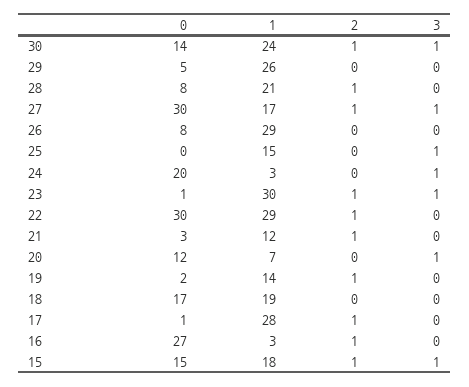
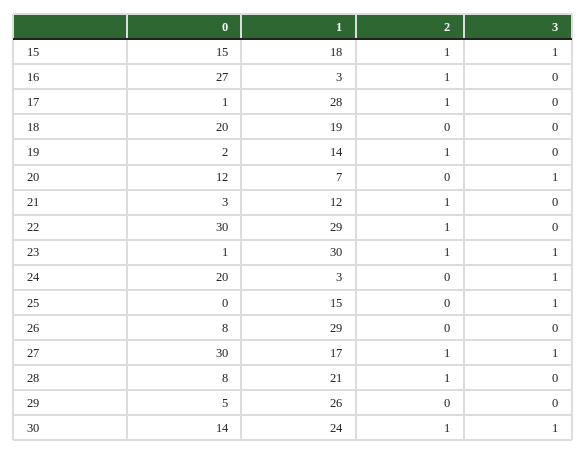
  {
    "0": {
      "30": 14,
      "29": 5,
      "28": 8,
      "27": 30,
      "26": 8,
      "25": 0,
      "24": 20,
      "23": 1,
      "22": 30,
      "21": 3,
      "20": 12,
      "19": 2,
-     "18": 17,
+     "18": 20,
      "17": 1,
      "16": 27,
      "15": 15
    },
    "1": {
      "30": 24,
      "29": 26,
      "28": 21,
      "27": 17,
      "26": 29,
      "25": 15,
      "24": 3,
      "23": 30,
      "22": 29,
      "21": 12,
      "20": 7,
      "19": 14,
      "18": 19,
      "17": 28,
      "16": 3,
      "15": 18
    },
    "2": {
      "30": 1,
      "29": 0,
      "28": 1,
      "27": 1,
      "26": 0,
      "25": 0,
      "24": 0,
      "23": 1,
      "22": 1,
      "21": 1,
      "20": 0,
      "19": 1,
      "18": 0,
      "17": 1,
      "16": 1,
      "15": 1
    },
    "3": {
      "30": 1,
      "29": 0,
      "28": 0,
      "27": 1,
      "26": 0,
      "25": 1,
      "24": 1,
      "23": 1,
      "22": 0,
      "21": 0,
      "20": 1,
      "19": 0,
      "18": 0,
      "17": 0,
      "16": 0,
      "15": 1
    }
  }

